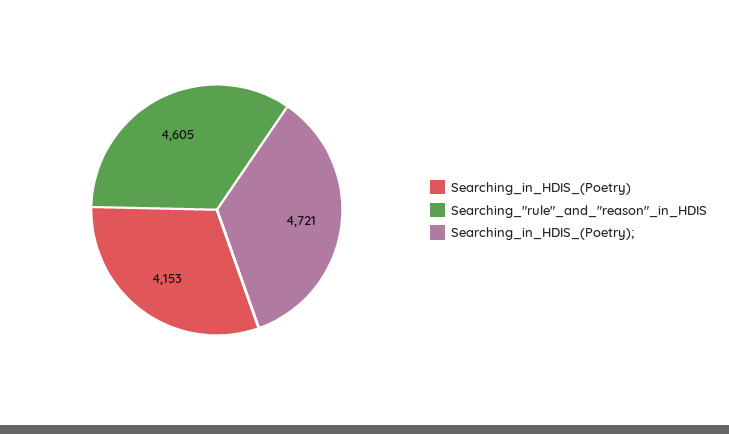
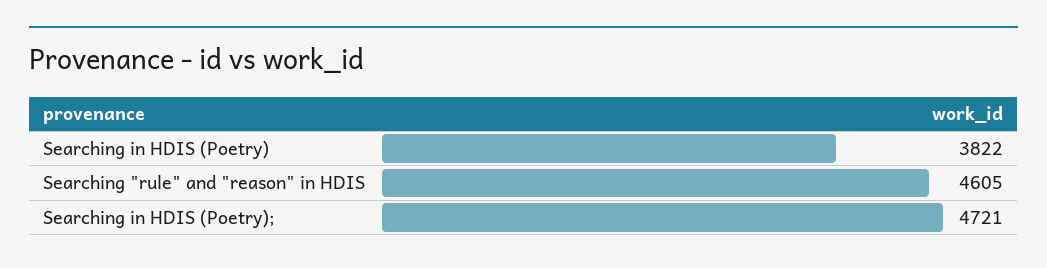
  {
-   "Searching_in_HDIS_(Poetry)": 4153,
+   "Searching_in_HDIS_(Poetry)": 3822,
    "Searching_\"rule\"_and_\"reason\"_in_HDIS": 4605,
    "Searching_in_HDIS_(Poetry);": 4721
  }

